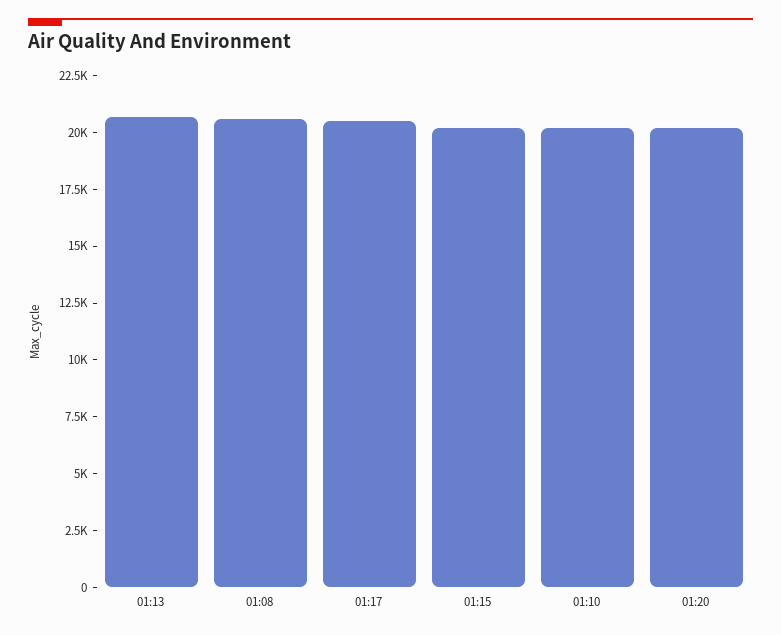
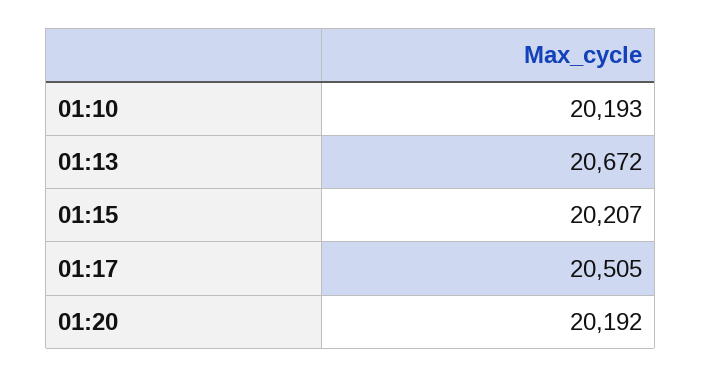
  {
    "01:13": 20672,
-   "01:08": 20500,
    "01:17": 20505,
    "01:15": 20207,
    "01:10": 20193,
    "01:20": 20192
  }

